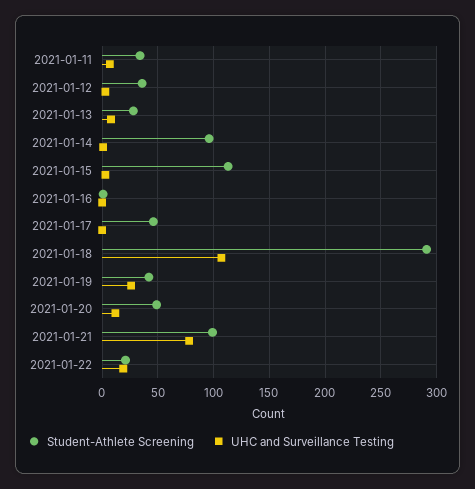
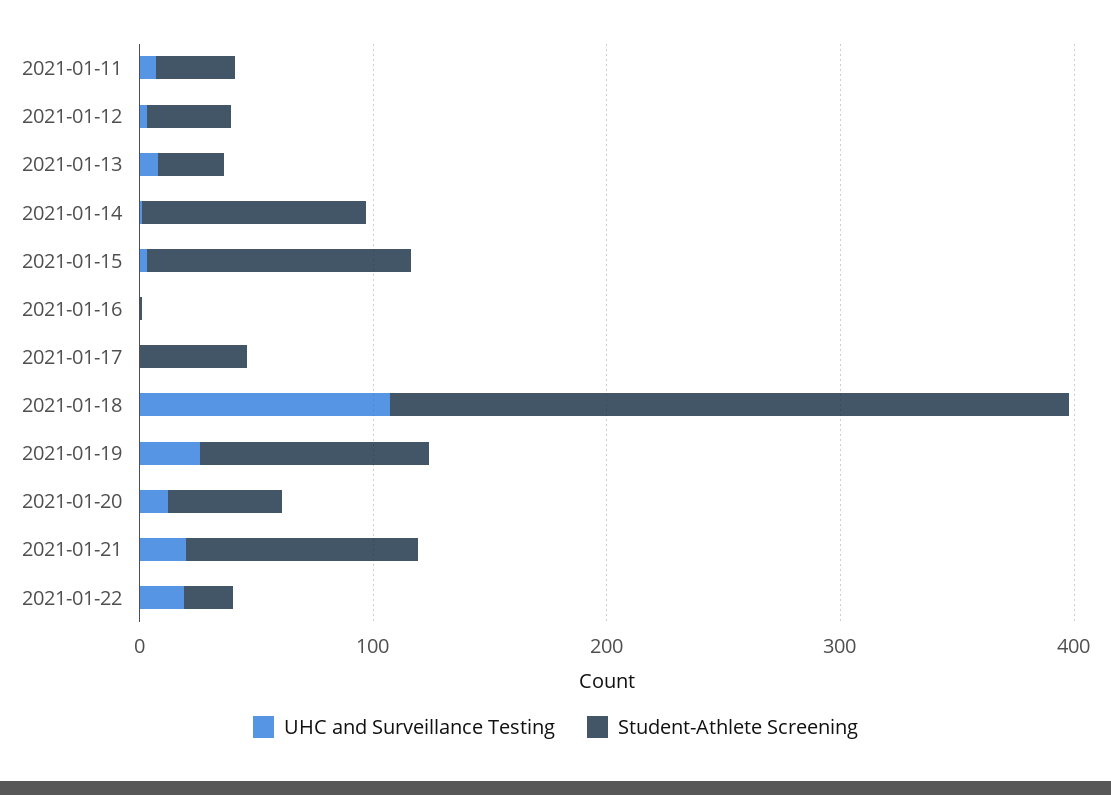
  {
    "Student-Athlete Screening": {
      "2021-01-11": 30,
      "2021-01-12": 40,
      "2021-01-13": 30,
      "2021-01-14": 100,
      "2021-01-15": 110,
      "2021-01-16": 0,
      "2021-01-17": 50,
      "2021-01-18": 290,
-     "2021-01-19": 40,
+     "2021-01-19": 100,
      "2021-01-20": 50,
      "2021-01-21": 100,
      "2021-01-22": 20
    },
    "UHC and Surveillance Testing": {
      "2021-01-11": 10,
      "2021-01-12": 0,
      "2021-01-13": 10,
      "2021-01-14": 0,
      "2021-01-15": 0,
      "2021-01-16": 0,
      "2021-01-17": 0,
      "2021-01-18": 110,
      "2021-01-19": 30,
      "2021-01-20": 10,
-     "2021-01-21": 80,
+     "2021-01-21": 20,
      "2021-01-22": 20
    }
  }

